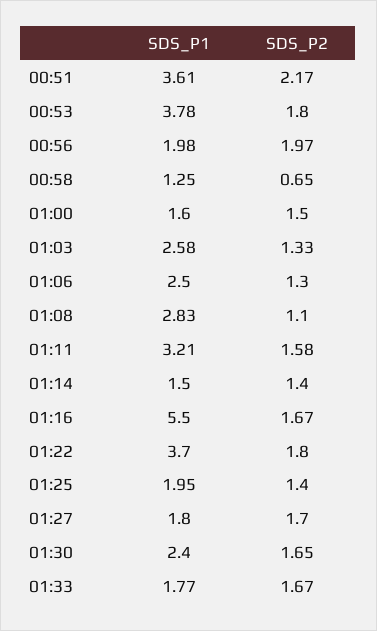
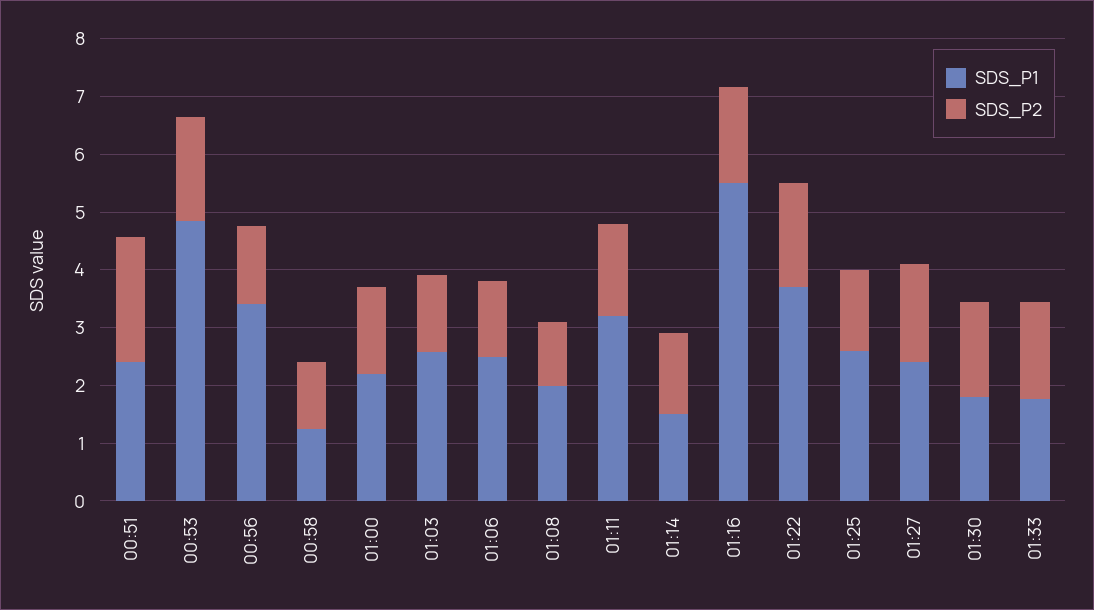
  {
    "SDS_P1": {
-     "00:51": 3.61,
+     "00:51": 2.4,
-     "00:53": 3.78,
+     "00:53": 4.8,
-     "00:56": 1.98,
+     "00:56": 3.4,
      "00:58": 1.25,
-     "01:00": 1.6,
+     "01:00": 2.2,
      "01:03": 2.58,
      "01:06": 2.5,
-     "01:08": 2.83,
+     "01:08": 2,
      "01:11": 3.21,
      "01:14": 1.5,
      "01:16": 5.5,
      "01:22": 3.7,
-     "01:25": 1.95,
+     "01:25": 2.6,
-     "01:27": 1.8,
+     "01:27": 2.4,
-     "01:30": 2.4,
+     "01:30": 1.8,
      "01:33": 1.77
    },
    "SDS_P2": {
      "00:51": 2.17,
      "00:53": 1.8,
-     "00:56": 1.97,
+     "00:56": 1.4,
-     "00:58": 0.65,
+     "00:58": 1.2,
      "01:00": 1.5,
      "01:03": 1.33,
      "01:06": 1.3,
      "01:08": 1.1,
      "01:11": 1.58,
      "01:14": 1.4,
      "01:16": 1.67,
      "01:22": 1.8,
      "01:25": 1.4,
      "01:27": 1.7,
      "01:30": 1.65,
      "01:33": 1.67
    }
  }

